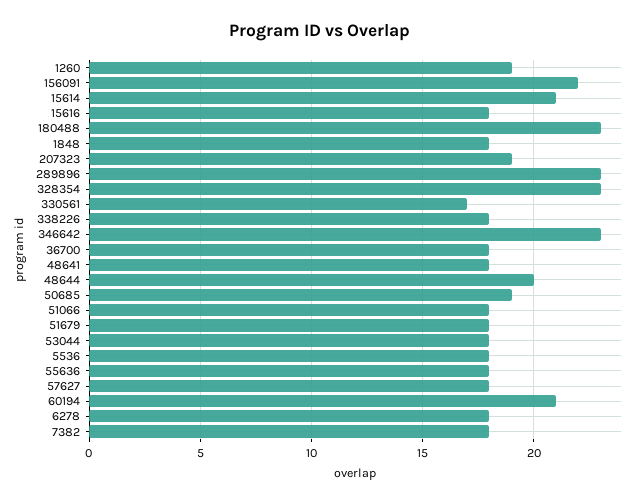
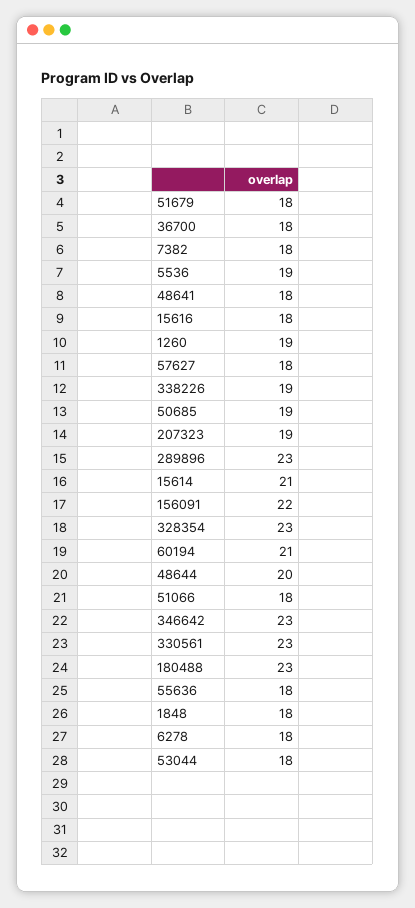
  {
    "1260": 19,
    "156091": 22,
    "15614": 21,
    "15616": 18,
    "180488": 23,
    "1848": 18,
    "207323": 19,
    "289896": 23,
    "328354": 23,
-   "330561": 17,
+   "330561": 23,
-   "338226": 18,
+   "338226": 19,
    "346642": 23,
    "36700": 18,
    "48641": 18,
    "48644": 20,
    "50685": 19,
    "51066": 18,
    "51679": 18,
    "53044": 18,
-   "5536": 18,
+   "5536": 19,
    "55636": 18,
    "57627": 18,
    "60194": 21,
    "6278": 18,
    "7382": 18
  }

